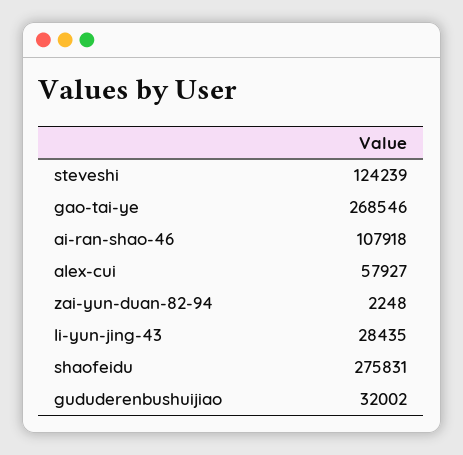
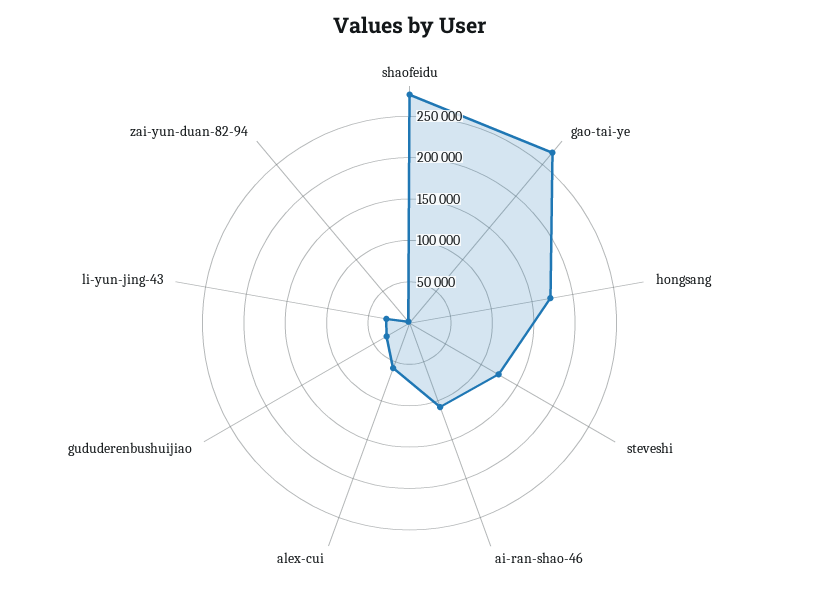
  {
    "steveshi": 124239,
    "gao-tai-ye": 268546,
    "ai-ran-shao-46": 107918,
    "alex-cui": 57927,
    "zai-yun-duan-82-94": 2248,
    "li-yun-jing-43": 28435,
    "shaofeidu": 275831,
-   "gududerenbushuijiao": 32002
+   "gududerenbushuijiao": 32002,
+   "hongsang": 170000
  }

